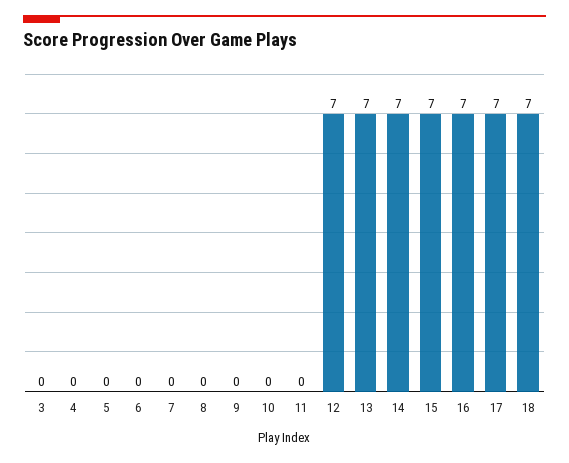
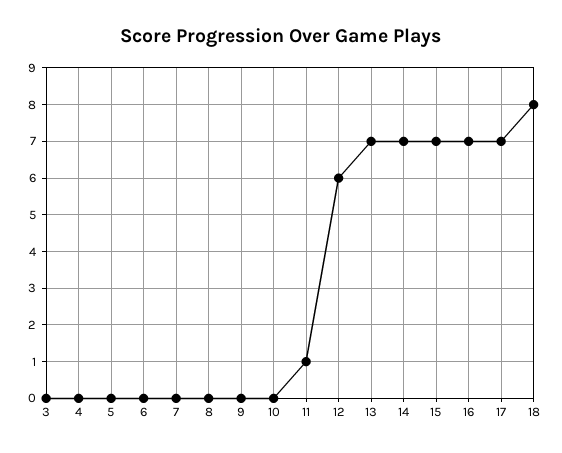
  {
    "3": 0,
    "4": 0,
    "5": 0,
    "6": 0,
    "7": 0,
    "8": 0,
    "9": 0,
    "10": 0,
-   "11": 0,
+   "11": 1,
-   "12": 7,
+   "12": 6,
    "13": 7,
    "14": 7,
    "15": 7,
    "16": 7,
    "17": 7,
-   "18": 7
+   "18": 8
  }

